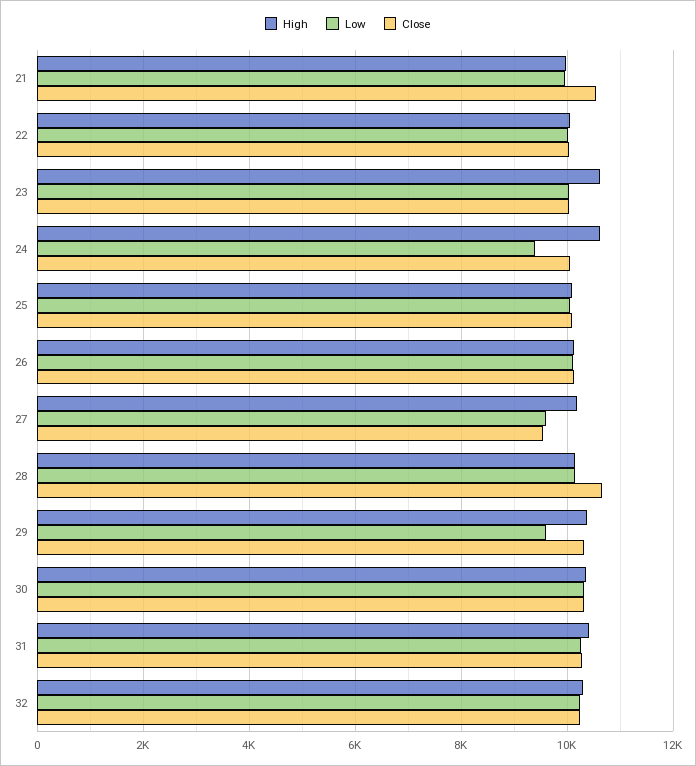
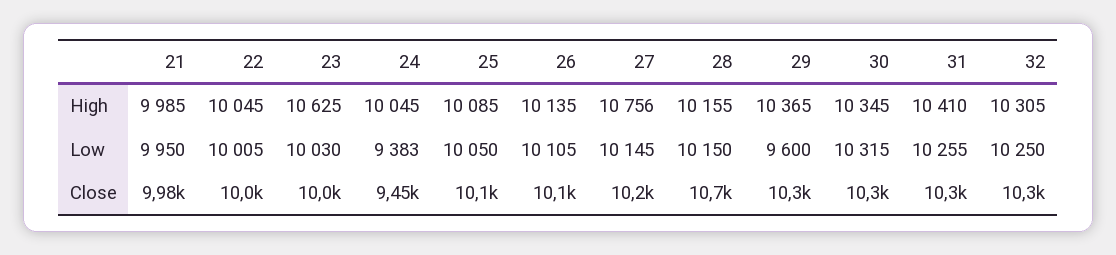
  {
    "High": {
      "21": 9985,
      "22": 10045,
      "23": 10625,
-     "24": 10600,
+     "24": 10045,
      "25": 10085,
      "26": 10135,
-     "27": 10200,
+     "27": 10756,
      "28": 10155,
      "29": 10365,
      "30": 10345,
      "31": 10410,
      "32": 10305
    },
    "Low": {
      "21": 9950,
      "22": 10005,
      "23": 10030,
      "24": 9383,
      "25": 10050,
      "26": 10105,
-     "27": 9600,
+     "27": 10145,
      "28": 10150,
      "29": 9600,
      "30": 10315,
      "31": 10255,
      "32": 10250
    },
    "Close": {
-     "21": 10600,
+     "21": 9980,
      "22": 10000,
      "23": 10000,
-     "24": 10000,
+     "24": 9450,
      "25": 10100,
      "26": 10100,
-     "27": 9600,
+     "27": 10200,
      "28": 10700,
      "29": 10300,
      "30": 10300,
      "31": 10300,
      "32": 10300
    }
  }

